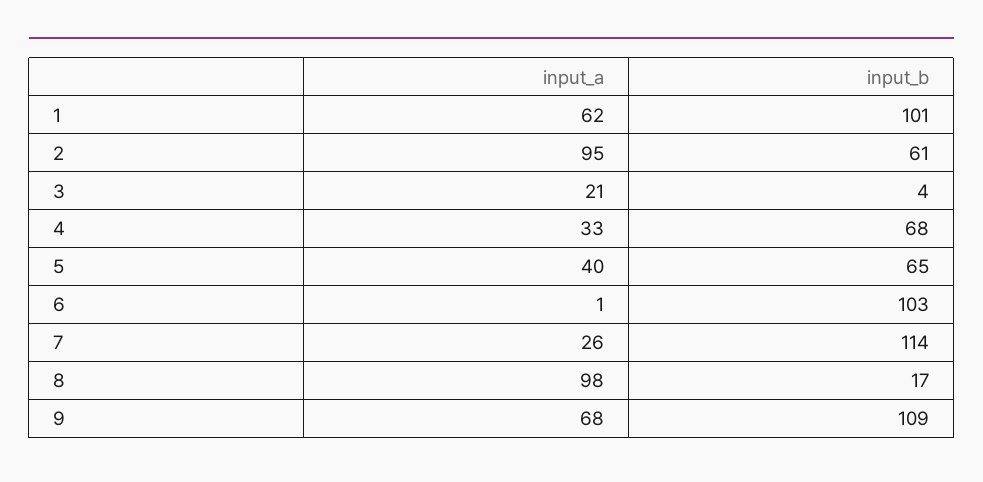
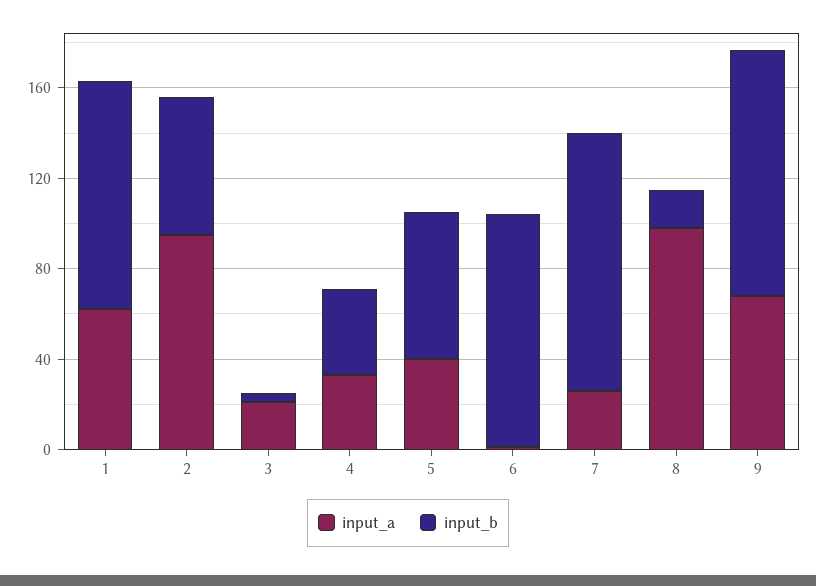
  {
    "input_a": {
      "1": 62,
      "2": 95,
      "3": 21,
      "4": 33,
      "5": 40,
      "6": 1,
      "7": 26,
      "8": 98,
      "9": 68
    },
    "input_b": {
      "1": 101,
      "2": 61,
      "3": 4,
-     "4": 68,
+     "4": 40,
      "5": 65,
      "6": 103,
      "7": 114,
      "8": 17,
      "9": 109
    }
  }

